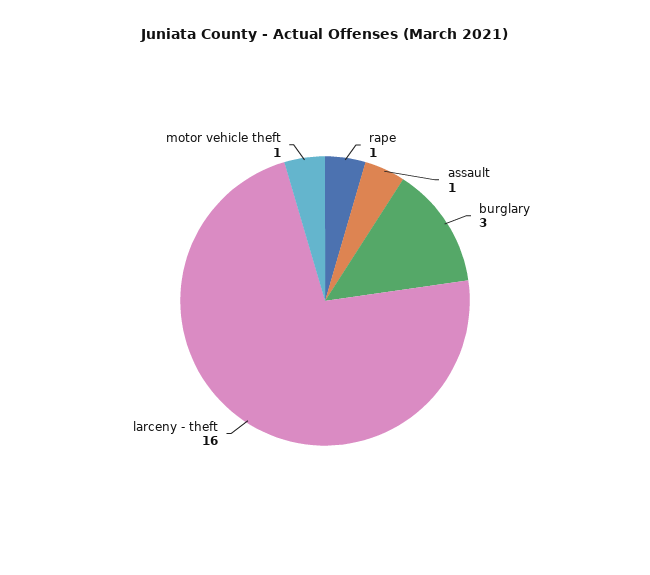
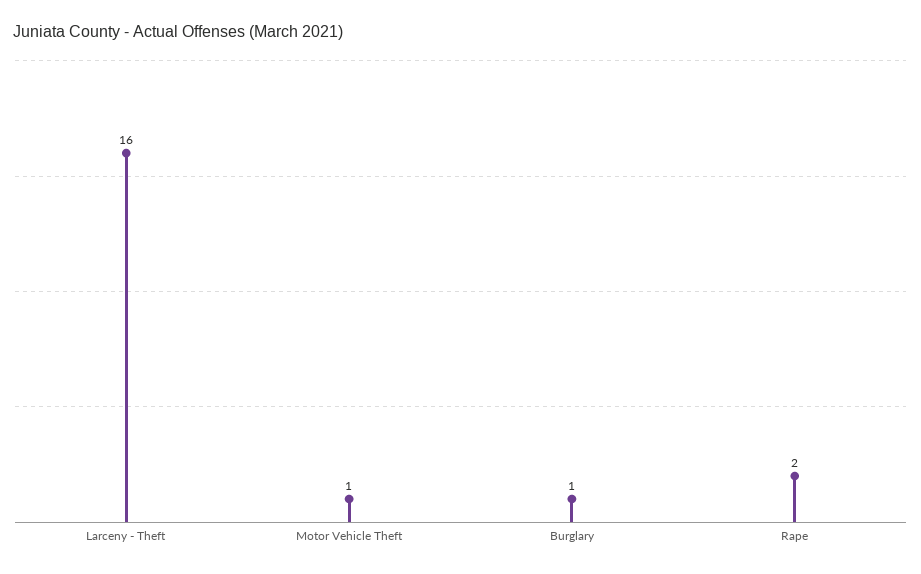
  {
-   "rape": 1,
+   "rape": 2,
-   "assault": 1,
-   "burglary": 3,
+   "burglary": 1,
    "larceny - theft": 16,
    "motor vehicle theft": 1
  }

